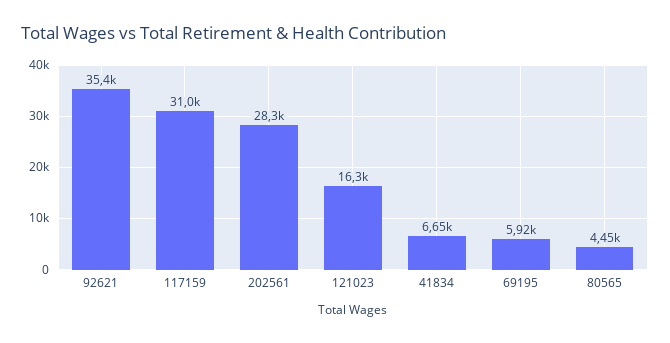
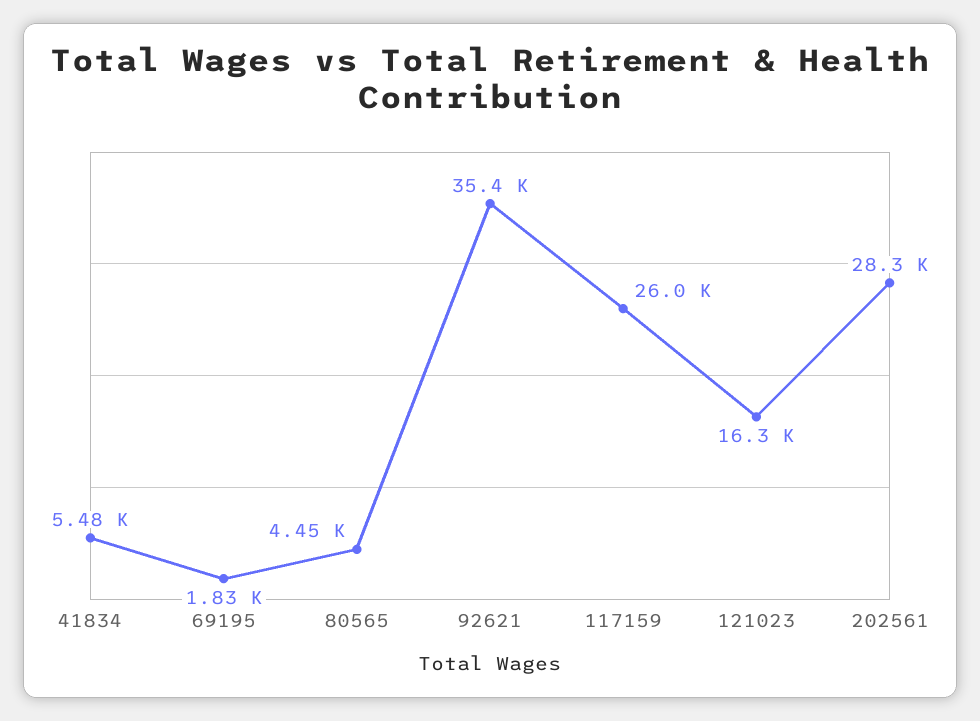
  {
    "92621": 35400,
-   "117159": 31000,
+   "117159": 26000,
    "202561": 28300,
    "121023": 16300,
-   "41834": 6650,
+   "41834": 5480,
-   "69195": 5920,
+   "69195": 1830,
    "80565": 4450
  }

